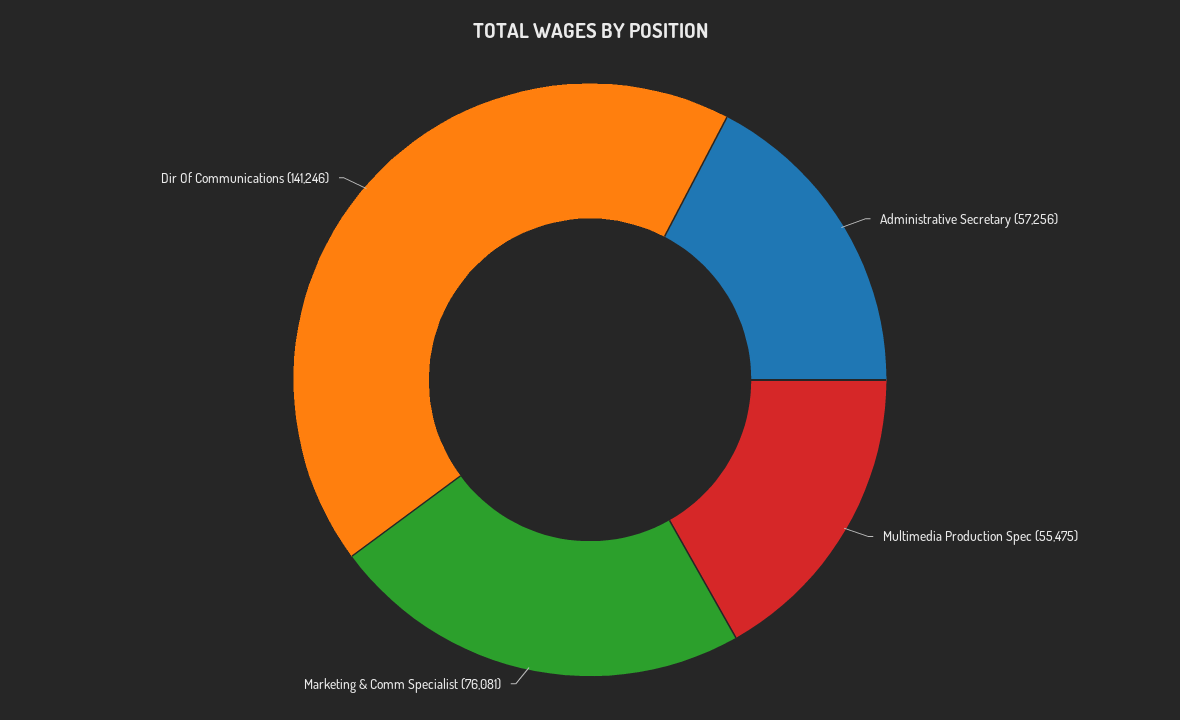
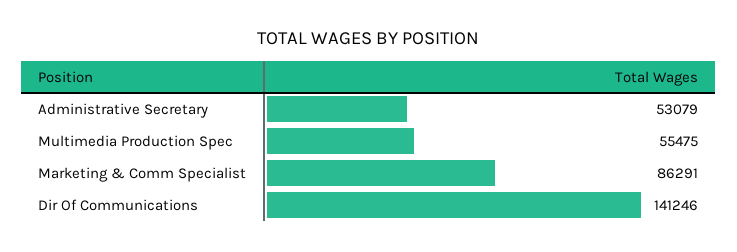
  {
-   "Administrative Secretary": 57256,
+   "Administrative Secretary": 53079,
    "Multimedia Production Spec": 55475,
-   "Marketing & Comm Specialist": 76081,
+   "Marketing & Comm Specialist": 86291,
    "Dir Of Communications": 141246
  }

